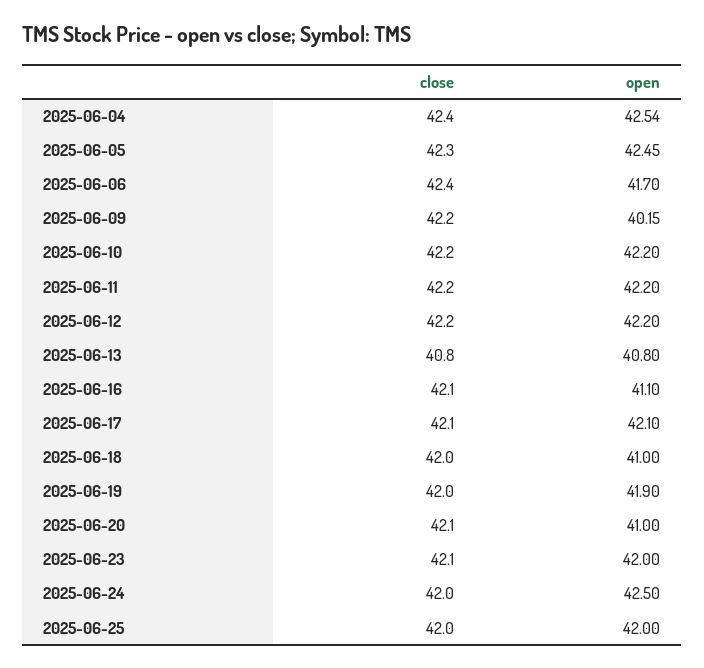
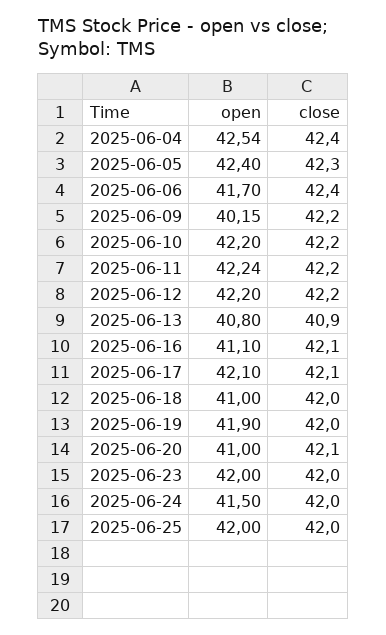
  {
    "close": {
      "2025-06-04": 42.4,
      "2025-06-05": 42.3,
      "2025-06-06": 42.4,
      "2025-06-09": 42.2,
      "2025-06-10": 42.2,
      "2025-06-11": 42.2,
      "2025-06-12": 42.2,
-     "2025-06-13": 40.8,
+     "2025-06-13": 40.9,
      "2025-06-16": 42.1,
      "2025-06-17": 42.1,
      "2025-06-18": 42,
      "2025-06-19": 42,
      "2025-06-20": 42.1,
-     "2025-06-23": 42.1,
+     "2025-06-23": 42,
      "2025-06-24": 42,
      "2025-06-25": 42
    },
    "open": {
      "2025-06-04": 42.54,
-     "2025-06-05": 42.45,
+     "2025-06-05": 42.4,
      "2025-06-06": 41.7,
      "2025-06-09": 40.15,
      "2025-06-10": 42.2,
-     "2025-06-11": 42.2,
+     "2025-06-11": 42.24,
      "2025-06-12": 42.2,
      "2025-06-13": 40.8,
      "2025-06-16": 41.1,
      "2025-06-17": 42.1,
      "2025-06-18": 41,
      "2025-06-19": 41.9,
      "2025-06-20": 41,
      "2025-06-23": 42,
-     "2025-06-24": 42.5,
+     "2025-06-24": 41.5,
      "2025-06-25": 42
    }
  }

